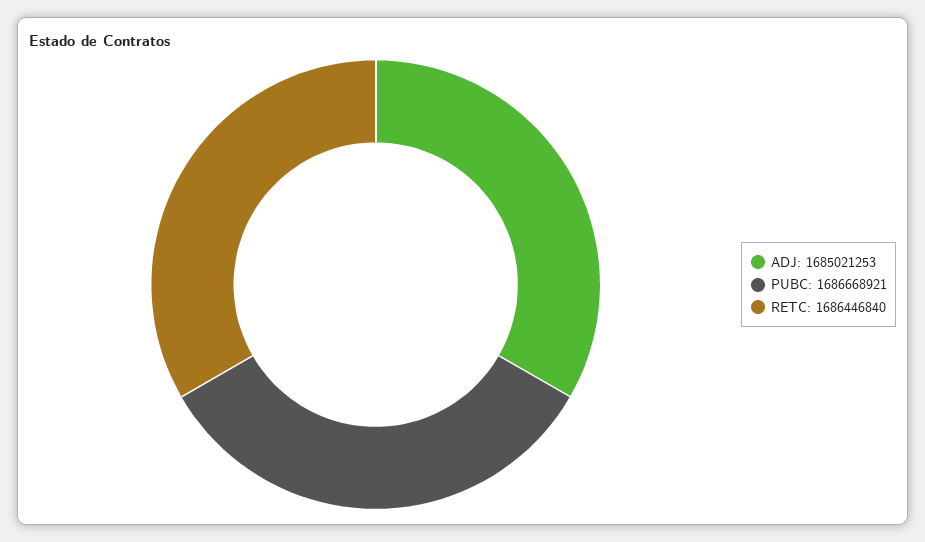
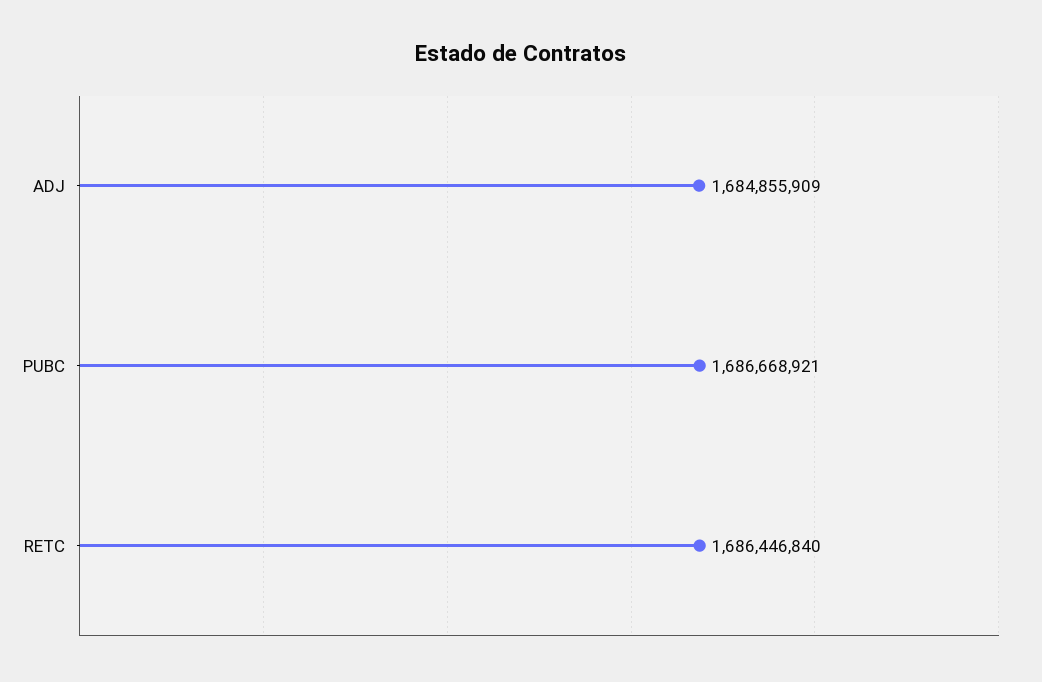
  {
-   "ADJ": 1685021253,
+   "ADJ": 1684855909,
    "PUBC": 1686668921,
    "RETC": 1686446840
  }

